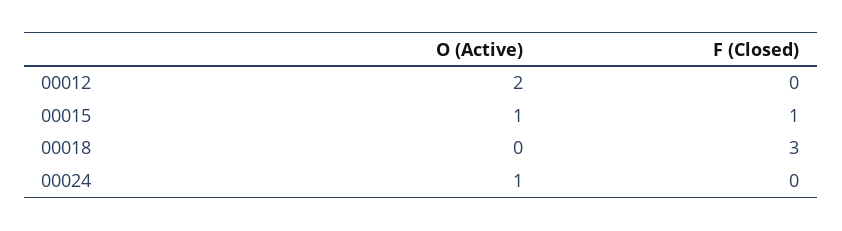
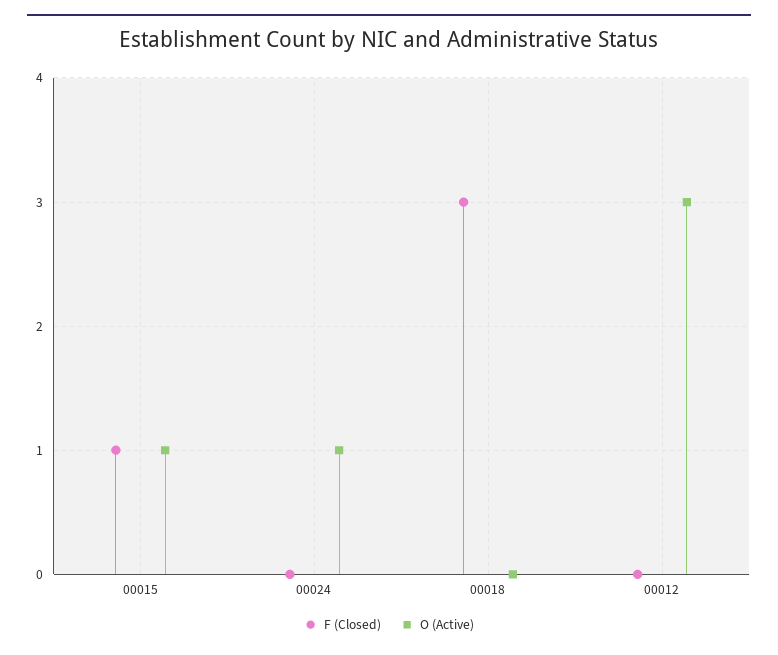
  {
    "O (Active)": {
-     "00012": 2,
+     "00012": 3,
      "00015": 1,
      "00018": 0,
      "00024": 1
    },
    "F (Closed)": {
      "00012": 0,
      "00015": 1,
      "00018": 3,
      "00024": 0
    }
  }

